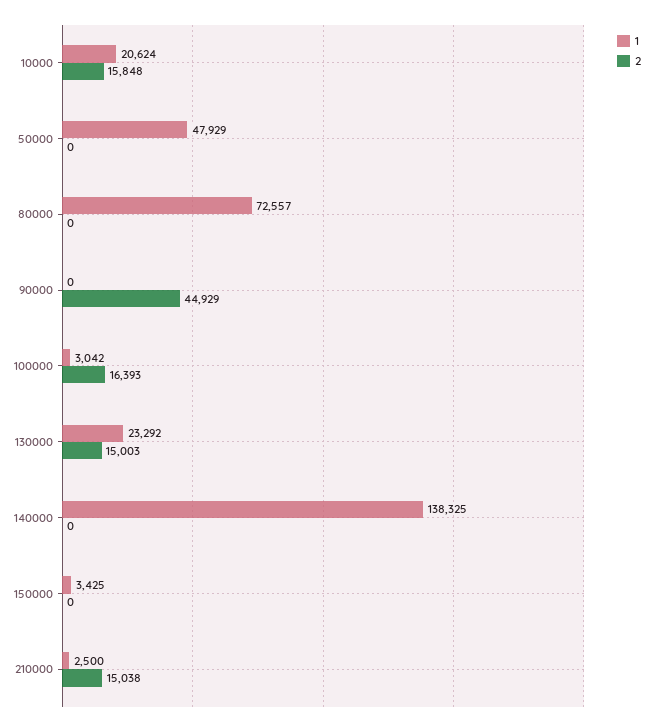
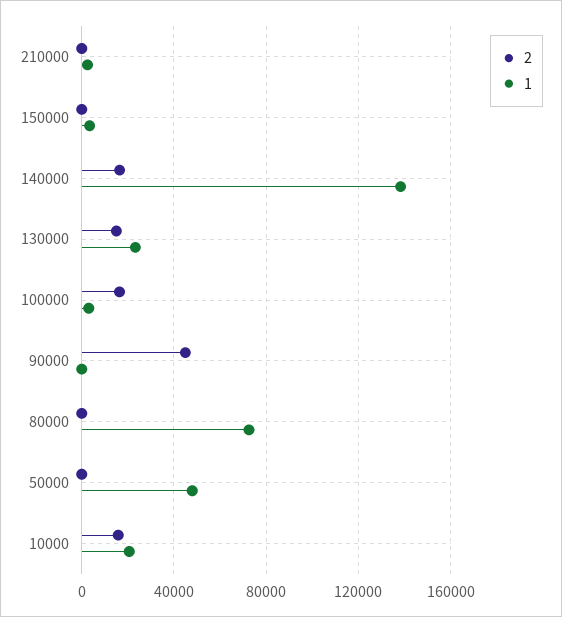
  {
    "1": {
      "10000": 20624,
      "50000": 47929,
      "80000": 72557,
      "90000": 0,
      "100000": 3042,
      "130000": 23292,
      "140000": 138325,
      "150000": 3425,
      "210000": 2500
    },
    "2": {
      "10000": 15848,
      "50000": 0,
      "80000": 0,
      "90000": 44929,
      "100000": 16393,
      "130000": 15003,
-     "140000": 0,
+     "140000": 15000,
      "150000": 0,
-     "210000": 15038
+     "210000": 0
    }
  }

